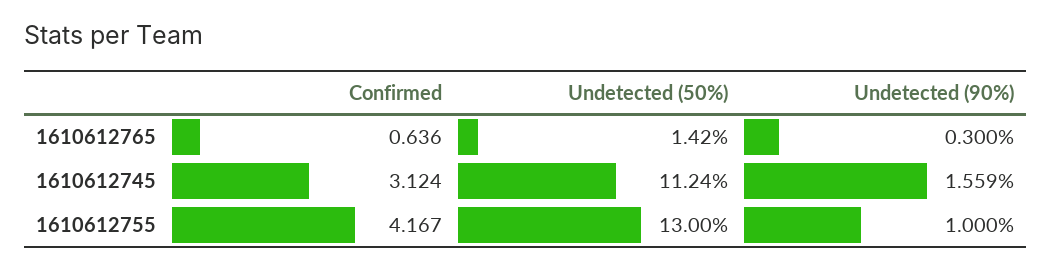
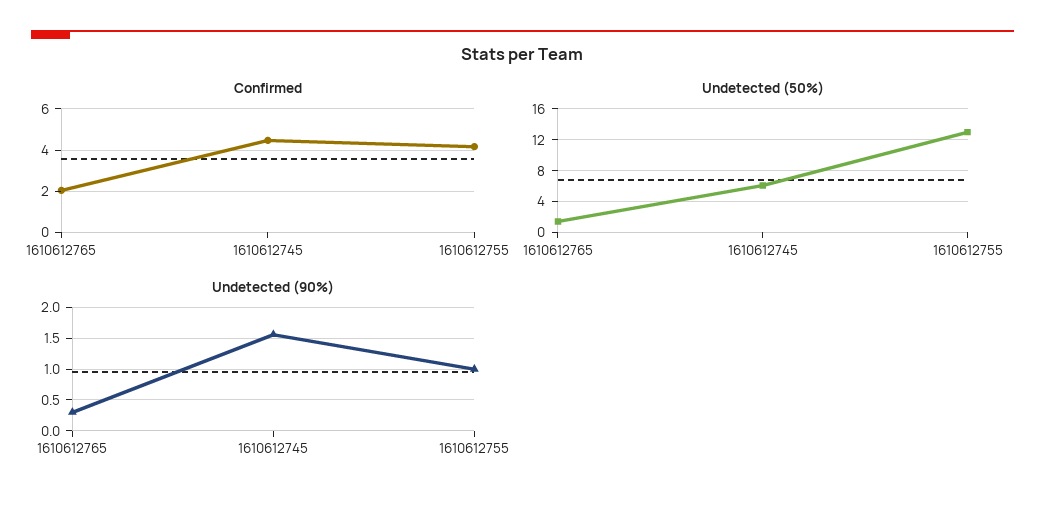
  {
    "Confirmed": {
-     "1610612765": 0.636,
+     "1610612765": 2,
-     "1610612745": 3.124,
+     "1610612745": 4.5,
      "1610612755": 4.167
    },
    "Undetected (50%)": {
      "1610612765": 1.42,
-     "1610612745": 11.24,
+     "1610612745": 6,
      "1610612755": 13
    },
    "Undetected (90%)": {
      "1610612765": 0.3,
      "1610612745": 1.559,
      "1610612755": 1
    }
  }

